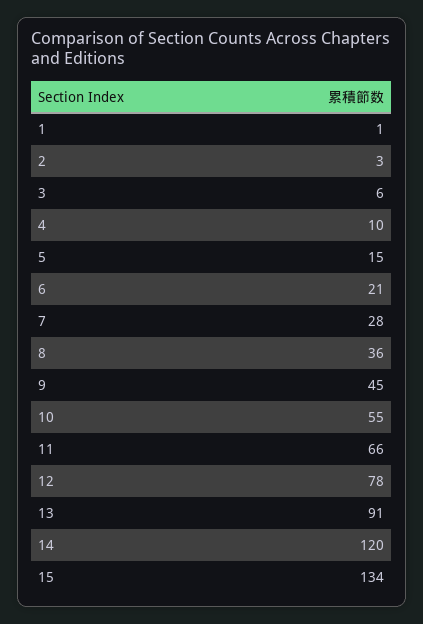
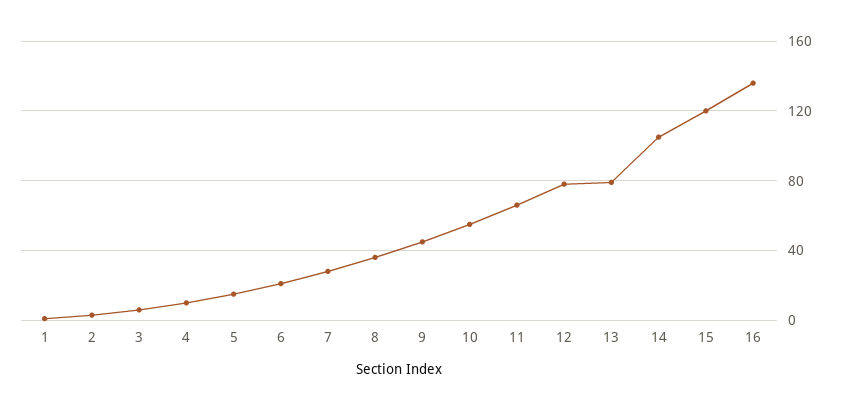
  {
    "1": 1,
    "2": 3,
    "3": 6,
    "4": 10,
    "5": 15,
    "6": 21,
    "7": 28,
    "8": 36,
    "9": 45,
    "10": 55,
    "11": 66,
    "12": 78,
-   "13": 91,
+   "13": 80,
-   "14": 120,
+   "14": 105,
-   "15": 134
+   "15": 120,
+   "16": 135
  }

